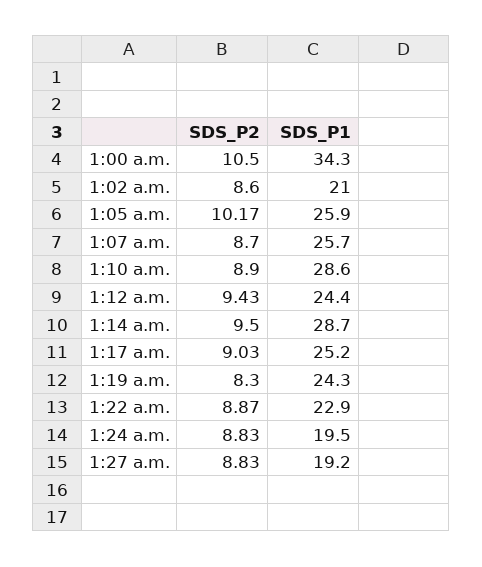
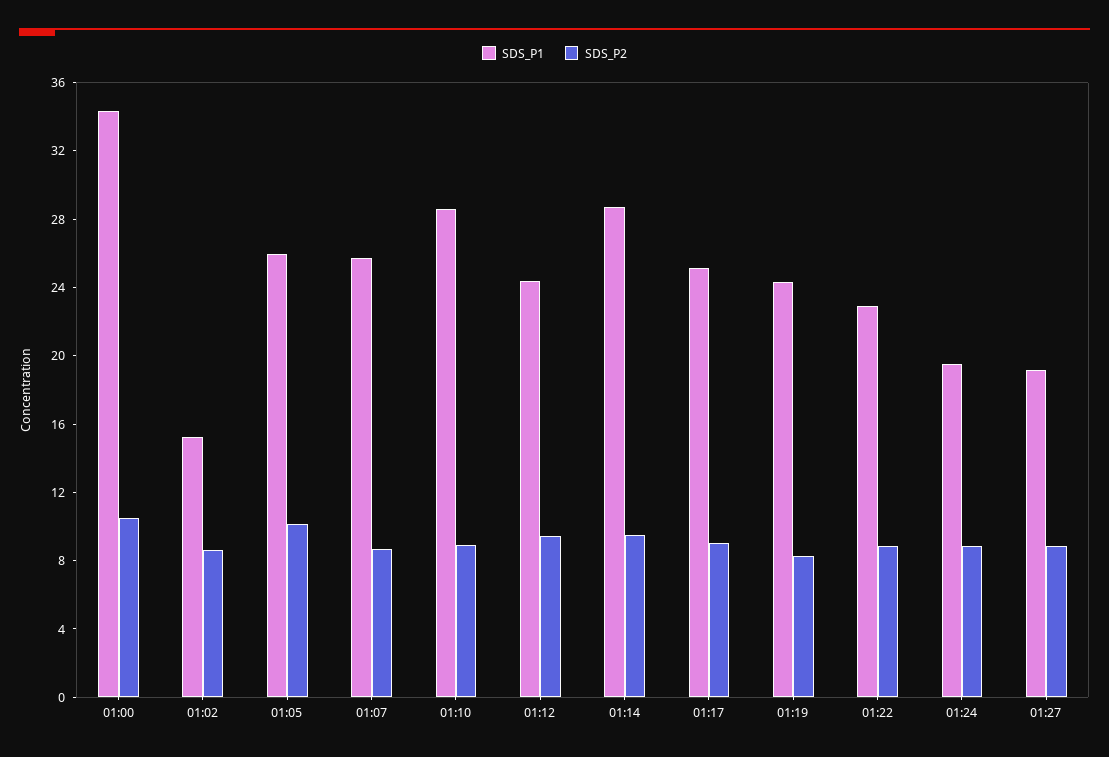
  {
    "SDS_P2": {
      "1:00 a.m.": 10.5,
      "1:02 a.m.": 8.6,
      "1:05 a.m.": 10.17,
      "1:07 a.m.": 8.7,
      "1:10 a.m.": 8.9,
      "1:12 a.m.": 9.43,
      "1:14 a.m.": 9.5,
      "1:17 a.m.": 9.03,
      "1:19 a.m.": 8.3,
      "1:22 a.m.": 8.87,
      "1:24 a.m.": 8.83,
      "1:27 a.m.": 8.83
    },
    "SDS_P1": {
      "1:00 a.m.": 34.3,
-     "1:02 a.m.": 21,
+     "1:02 a.m.": 15,
      "1:05 a.m.": 25.9,
      "1:07 a.m.": 25.7,
      "1:10 a.m.": 28.6,
      "1:12 a.m.": 24.4,
      "1:14 a.m.": 28.7,
      "1:17 a.m.": 25.2,
      "1:19 a.m.": 24.3,
      "1:22 a.m.": 22.9,
      "1:24 a.m.": 19.5,
      "1:27 a.m.": 19.2
    }
  }

